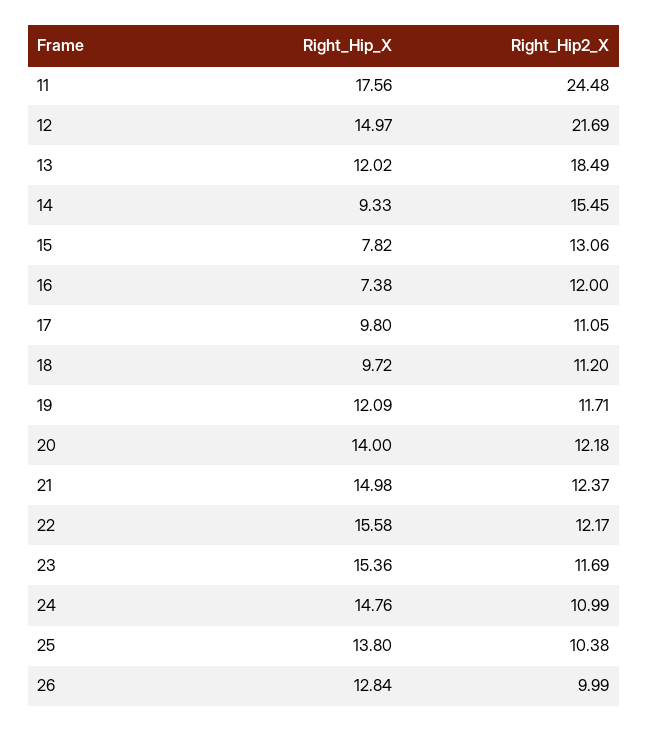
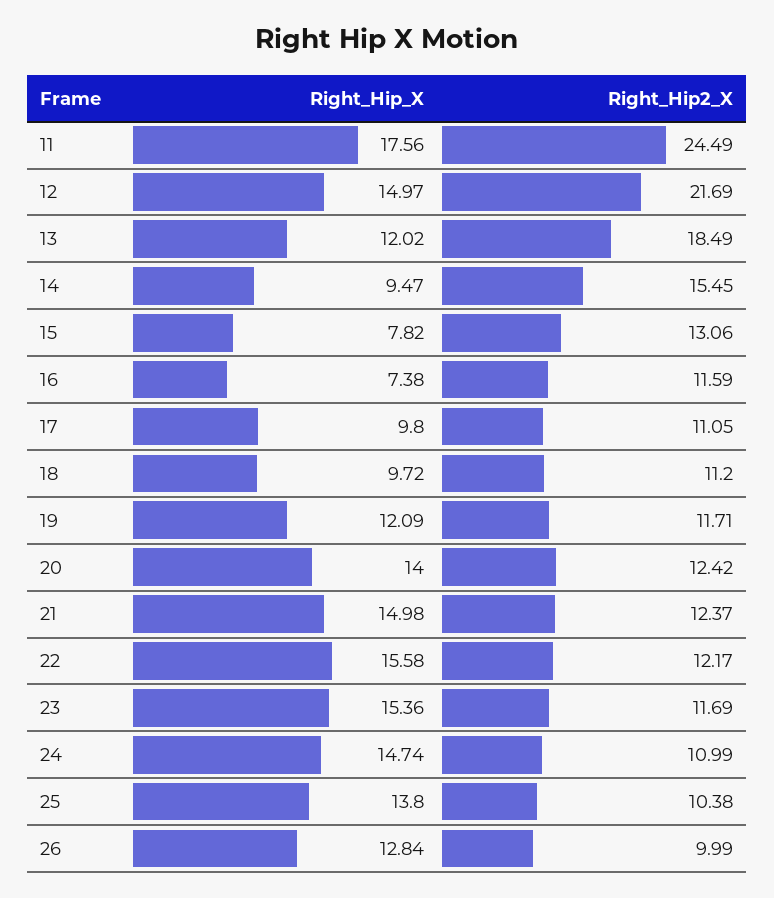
  {
    "Right_Hip_X": {
      "11": 17.56,
      "12": 14.97,
      "13": 12.02,
-     "14": 9.33,
+     "14": 9.47,
      "15": 7.82,
      "16": 7.38,
      "17": 9.8,
      "18": 9.72,
      "19": 12.09,
      "20": 14,
      "21": 14.98,
      "22": 15.58,
      "23": 15.36,
-     "24": 14.76,
+     "24": 14.74,
      "25": 13.8,
      "26": 12.84
    },
    "Right_Hip2_X": {
-     "11": 24.48,
+     "11": 24.49,
      "12": 21.69,
      "13": 18.49,
      "14": 15.45,
      "15": 13.06,
-     "16": 12,
+     "16": 11.59,
      "17": 11.05,
      "18": 11.2,
      "19": 11.71,
-     "20": 12.18,
+     "20": 12.42,
      "21": 12.37,
      "22": 12.17,
      "23": 11.69,
      "24": 10.99,
      "25": 10.38,
      "26": 9.99
    }
  }

